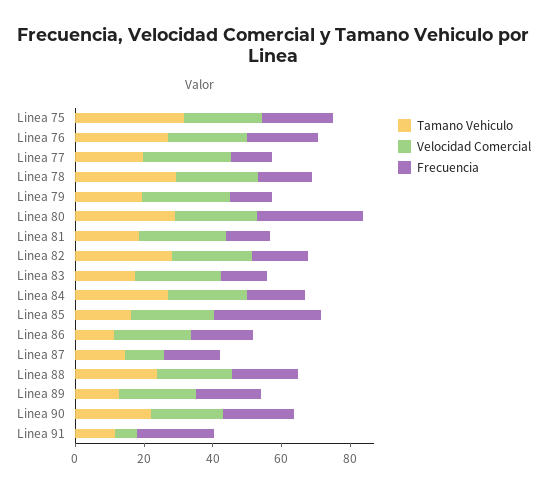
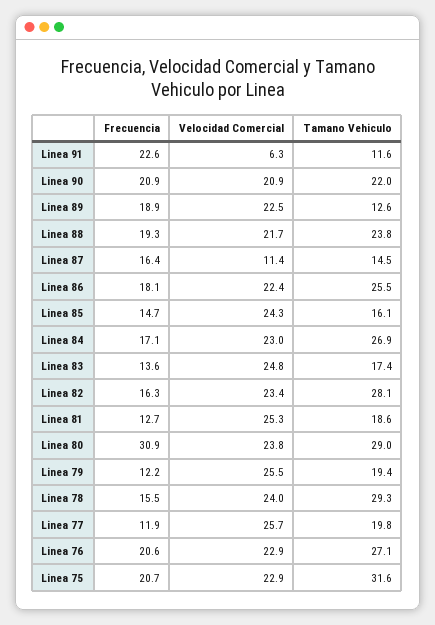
  {
    "Tamano Vehiculo": {
      "Linea 75": 31.6,
      "Linea 76": 27.1,
      "Linea 77": 19.8,
      "Linea 78": 29.3,
      "Linea 79": 19.4,
      "Linea 80": 29,
      "Linea 81": 18.6,
      "Linea 82": 28.1,
      "Linea 83": 17.4,
      "Linea 84": 26.9,
      "Linea 85": 16.1,
-     "Linea 86": 10,
+     "Linea 86": 25.5,
      "Linea 87": 14.5,
      "Linea 88": 23.8,
      "Linea 89": 12.6,
      "Linea 90": 22,
      "Linea 91": 11.6
    },
    "Velocidad Comercial": {
      "Linea 75": 22.9,
      "Linea 76": 22.9,
      "Linea 77": 25.7,
      "Linea 78": 24,
      "Linea 79": 25.5,
      "Linea 80": 23.8,
      "Linea 81": 25.3,
      "Linea 82": 23.4,
      "Linea 83": 24.8,
      "Linea 84": 23,
      "Linea 85": 24.3,
      "Linea 86": 22.4,
      "Linea 87": 11.4,
      "Linea 88": 21.7,
      "Linea 89": 22.5,
      "Linea 90": 20.9,
      "Linea 91": 6.3
    },
    "Frecuencia": {
      "Linea 75": 20.7,
      "Linea 76": 20.6,
      "Linea 77": 11.9,
      "Linea 78": 15.5,
      "Linea 79": 12.2,
      "Linea 80": 30.9,
      "Linea 81": 12.7,
      "Linea 82": 16.3,
      "Linea 83": 13.6,
      "Linea 84": 17.1,
-     "Linea 85": 30,
+     "Linea 85": 14.7,
      "Linea 86": 18.1,
      "Linea 87": 16.4,
      "Linea 88": 19.3,
      "Linea 89": 18.9,
      "Linea 90": 20.9,
      "Linea 91": 22.6
    }
  }

